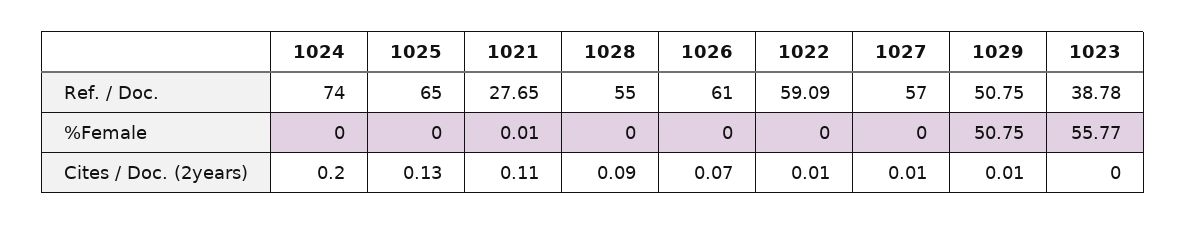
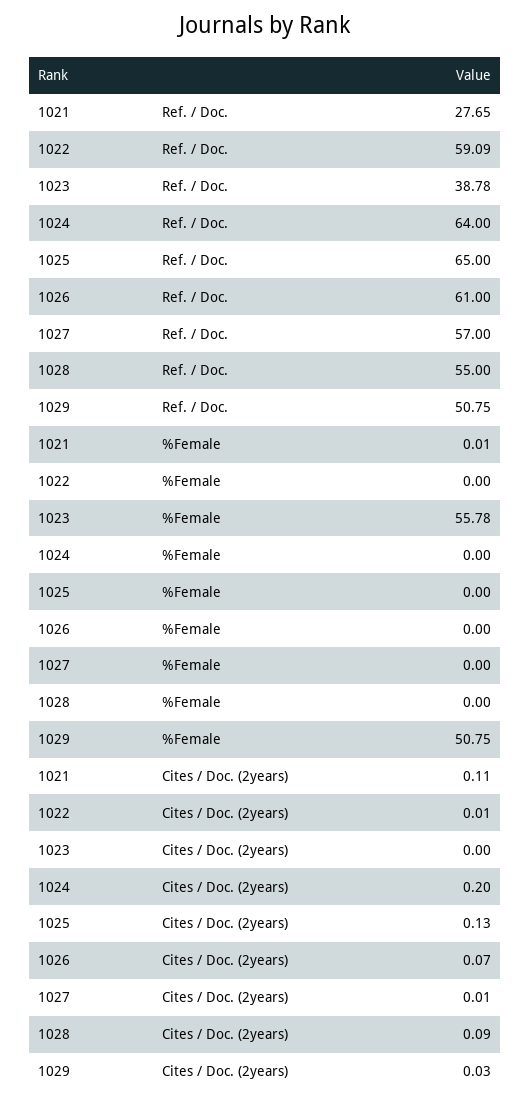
  {
    "1024": {
-     "Ref. / Doc.": 74,
+     "Ref. / Doc.": 64,
      "%Female": 0,
      "Cites / Doc. (2years)": 0.2
    },
    "1025": {
      "Ref. / Doc.": 65,
      "%Female": 0,
      "Cites / Doc. (2years)": 0.13
    },
    "1021": {
      "Ref. / Doc.": 27.65,
      "%Female": 0.01,
      "Cites / Doc. (2years)": 0.11
    },
    "1028": {
      "Ref. / Doc.": 55,
      "%Female": 0,
      "Cites / Doc. (2years)": 0.09
    },
    "1026": {
      "Ref. / Doc.": 61,
      "%Female": 0,
      "Cites / Doc. (2years)": 0.07
    },
    "1022": {
      "Ref. / Doc.": 59.09,
      "%Female": 0,
      "Cites / Doc. (2years)": 0.01
    },
    "1027": {
      "Ref. / Doc.": 57,
      "%Female": 0,
      "Cites / Doc. (2years)": 0.01
    },
    "1029": {
      "Ref. / Doc.": 50.75,
      "%Female": 50.75,
-     "Cites / Doc. (2years)": 0.01
+     "Cites / Doc. (2years)": 0.03
    },
    "1023": {
      "Ref. / Doc.": 38.78,
-     "%Female": 55.77,
+     "%Female": 55.78,
      "Cites / Doc. (2years)": 0
    }
  }

